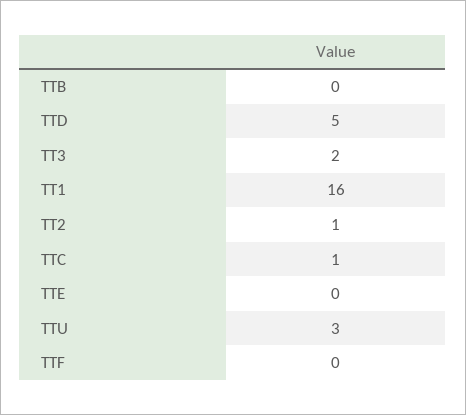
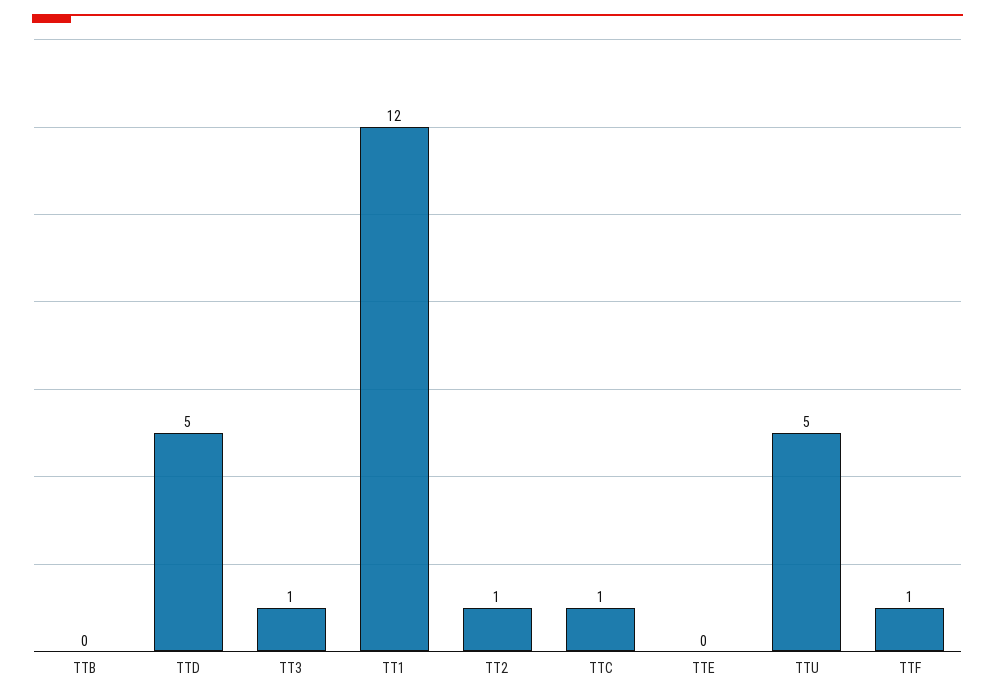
  {
    "TTB": 0,
    "TTD": 5,
-   "TT3": 2,
+   "TT3": 1,
-   "TT1": 16,
+   "TT1": 12,
    "TT2": 1,
    "TTC": 1,
    "TTE": 0,
-   "TTU": 3,
+   "TTU": 5,
-   "TTF": 0
+   "TTF": 1
  }

